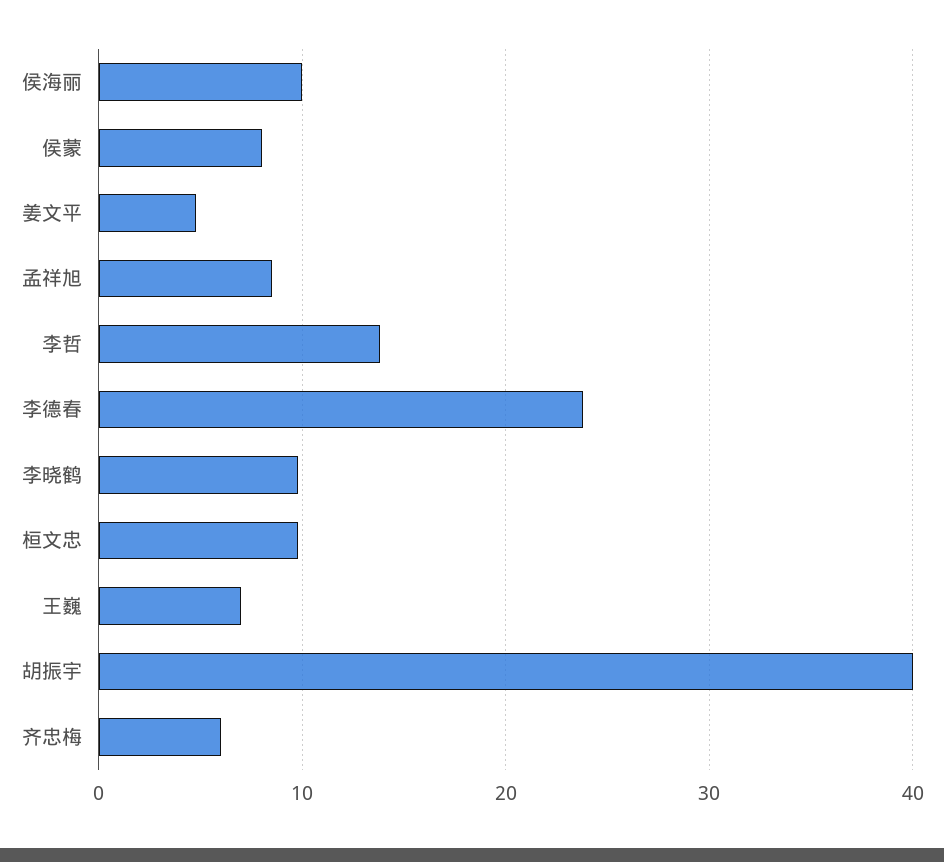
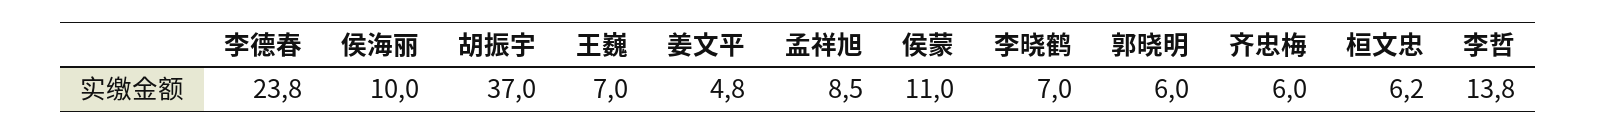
  {
    "侯海丽": 10,
-   "侯蒙": 8,
+   "侯蒙": 11,
    "姜文平": 4.8,
    "孟祥旭": 8.5,
    "李哲": 13.8,
    "李德春": 23.8,
-   "李晓鹤": 10,
+   "李晓鹤": 7,
-   "桓文忠": 10,
+   "桓文忠": 6.2,
    "王巍": 7,
-   "胡振宇": 40,
+   "胡振宇": 37,
-   "齐忠梅": 6
+   "齐忠梅": 6,
+   "郭晓明": 6
  }

